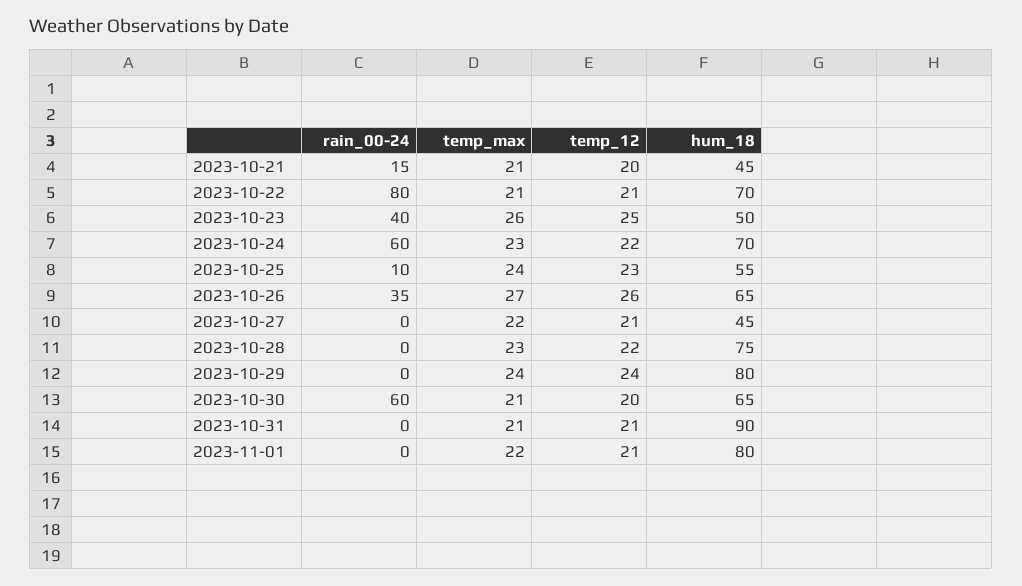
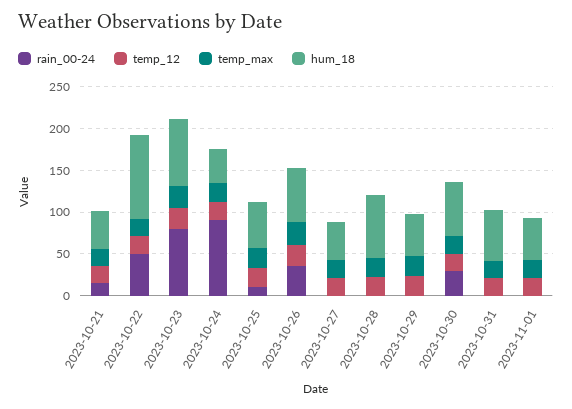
  {
    "rain_00-24": {
      "2023-10-21": 15,
-     "2023-10-22": 80,
+     "2023-10-22": 50,
-     "2023-10-23": 40,
+     "2023-10-23": 80,
-     "2023-10-24": 60,
+     "2023-10-24": 90,
      "2023-10-25": 10,
      "2023-10-26": 35,
      "2023-10-27": 0,
      "2023-10-28": 0,
      "2023-10-29": 0,
-     "2023-10-30": 60,
+     "2023-10-30": 30,
      "2023-10-31": 0,
      "2023-11-01": 0
    },
    "temp_max": {
      "2023-10-21": 21,
      "2023-10-22": 21,
      "2023-10-23": 26,
      "2023-10-24": 23,
      "2023-10-25": 24,
      "2023-10-26": 27,
      "2023-10-27": 22,
      "2023-10-28": 23,
      "2023-10-29": 24,
      "2023-10-30": 21,
      "2023-10-31": 21,
      "2023-11-01": 22
    },
    "temp_12": {
      "2023-10-21": 20,
      "2023-10-22": 21,
      "2023-10-23": 25,
      "2023-10-24": 22,
      "2023-10-25": 23,
      "2023-10-26": 26,
      "2023-10-27": 21,
      "2023-10-28": 22,
      "2023-10-29": 24,
      "2023-10-30": 20,
      "2023-10-31": 21,
      "2023-11-01": 21
    },
    "hum_18": {
      "2023-10-21": 45,
-     "2023-10-22": 70,
+     "2023-10-22": 100,
-     "2023-10-23": 50,
+     "2023-10-23": 80,
-     "2023-10-24": 70,
+     "2023-10-24": 40,
      "2023-10-25": 55,
      "2023-10-26": 65,
      "2023-10-27": 45,
      "2023-10-28": 75,
-     "2023-10-29": 80,
+     "2023-10-29": 50,
      "2023-10-30": 65,
-     "2023-10-31": 90,
+     "2023-10-31": 60,
-     "2023-11-01": 80
+     "2023-11-01": 50
    }
  }

